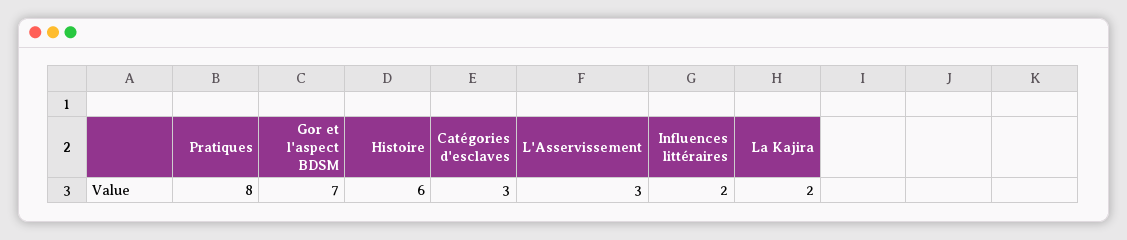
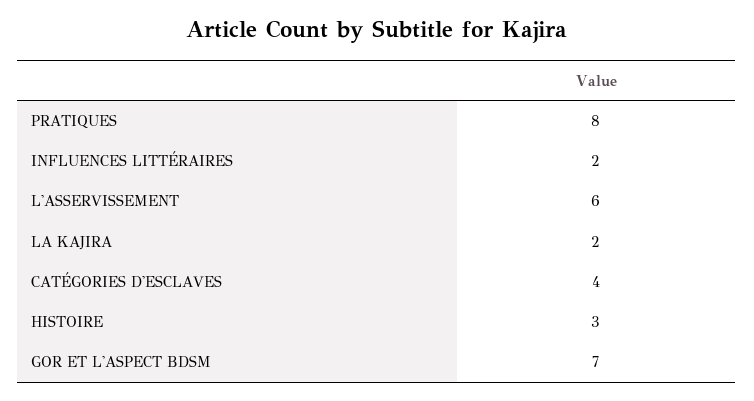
  {
    "Pratiques": 8,
    "Gor et l'aspect BDSM": 7,
-   "Histoire": 6,
+   "Histoire": 3,
-   "Catégories d'esclaves": 3,
+   "Catégories d'esclaves": 4,
-   "L'Asservissement": 3,
+   "L'Asservissement": 6,
    "Influences littéraires": 2,
    "La Kajira": 2
  }

